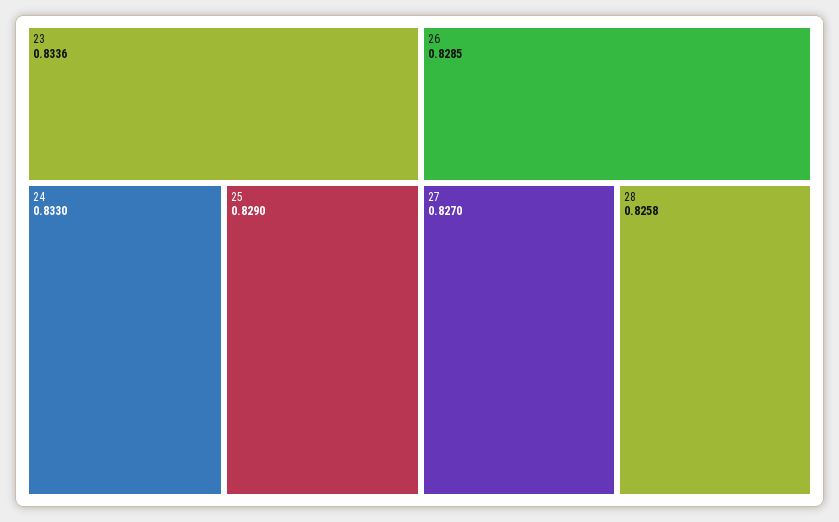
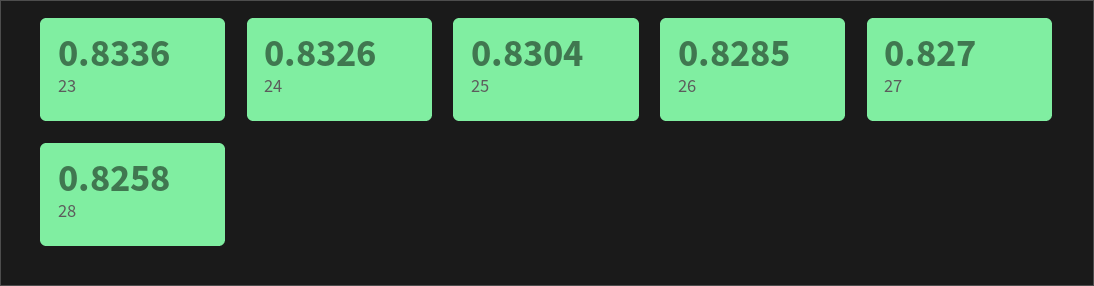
  {
    "23": 0.8336,
-   "24": 0.833,
+   "24": 0.8326,
-   "25": 0.829,
+   "25": 0.8304,
    "26": 0.8285,
    "27": 0.827,
    "28": 0.8258
  }

